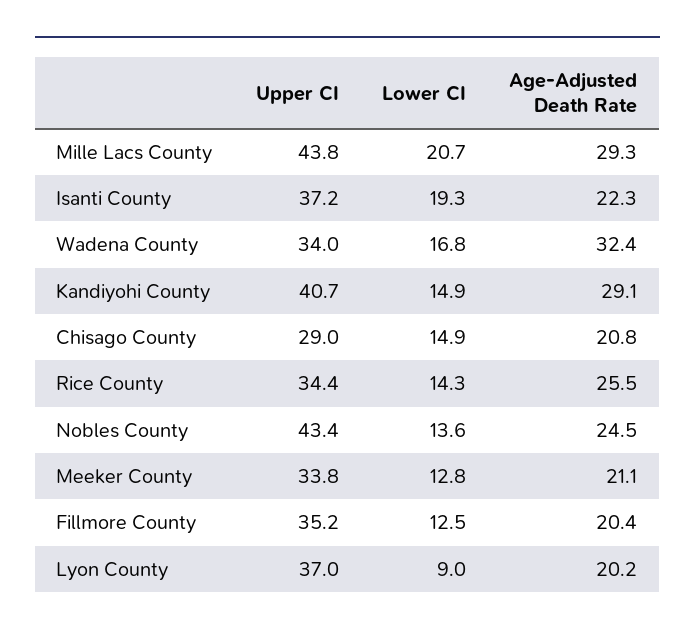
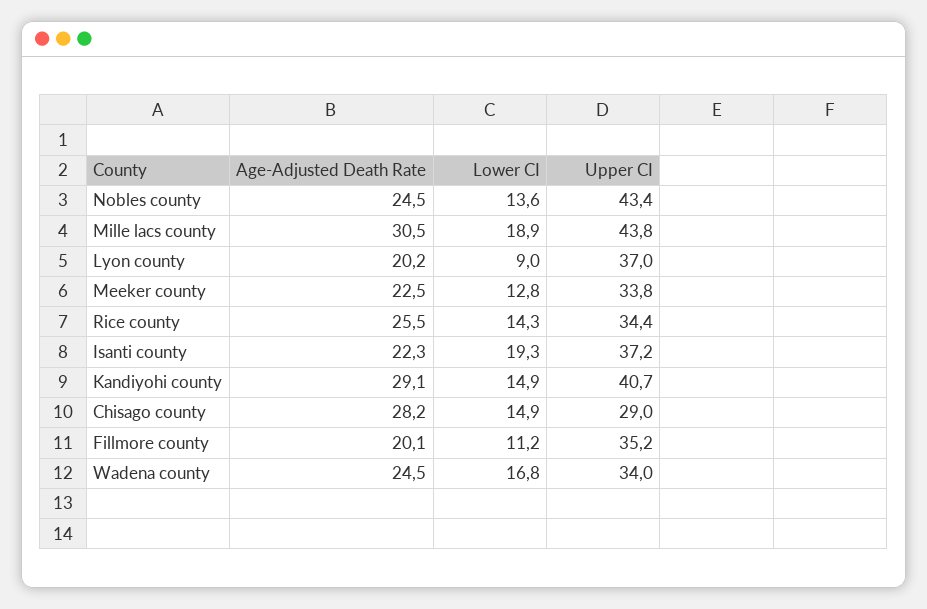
  {
    "Upper CI": {
      "Mille Lacs County": 43.8,
      "Isanti County": 37.2,
      "Wadena County": 34,
      "Kandiyohi County": 40.7,
      "Chisago County": 29,
      "Rice County": 34.4,
      "Nobles County": 43.4,
      "Meeker County": 33.8,
      "Fillmore County": 35.2,
      "Lyon County": 37
    },
    "Lower CI": {
-     "Mille Lacs County": 20.7,
+     "Mille Lacs County": 18.9,
      "Isanti County": 19.3,
      "Wadena County": 16.8,
      "Kandiyohi County": 14.9,
      "Chisago County": 14.9,
      "Rice County": 14.3,
      "Nobles County": 13.6,
      "Meeker County": 12.8,
-     "Fillmore County": 12.5,
+     "Fillmore County": 11.2,
      "Lyon County": 9
    },
    "Age-Adjusted Death Rate": {
-     "Mille Lacs County": 29.3,
+     "Mille Lacs County": 30.5,
      "Isanti County": 22.3,
-     "Wadena County": 32.4,
+     "Wadena County": 24.5,
      "Kandiyohi County": 29.1,
-     "Chisago County": 20.8,
+     "Chisago County": 28.2,
      "Rice County": 25.5,
      "Nobles County": 24.5,
-     "Meeker County": 21.1,
+     "Meeker County": 22.5,
-     "Fillmore County": 20.4,
+     "Fillmore County": 20.1,
      "Lyon County": 20.2
    }
  }

